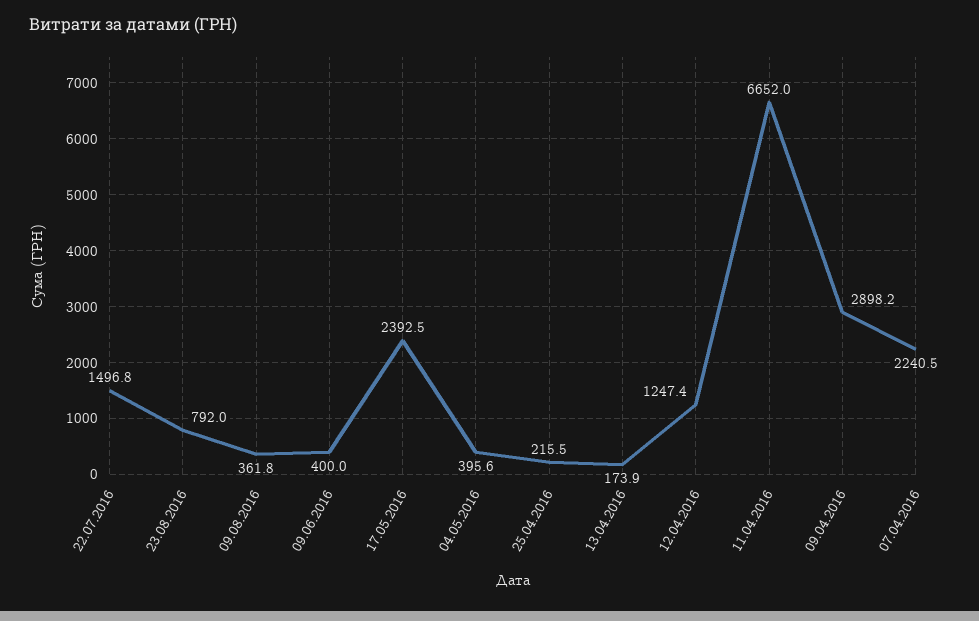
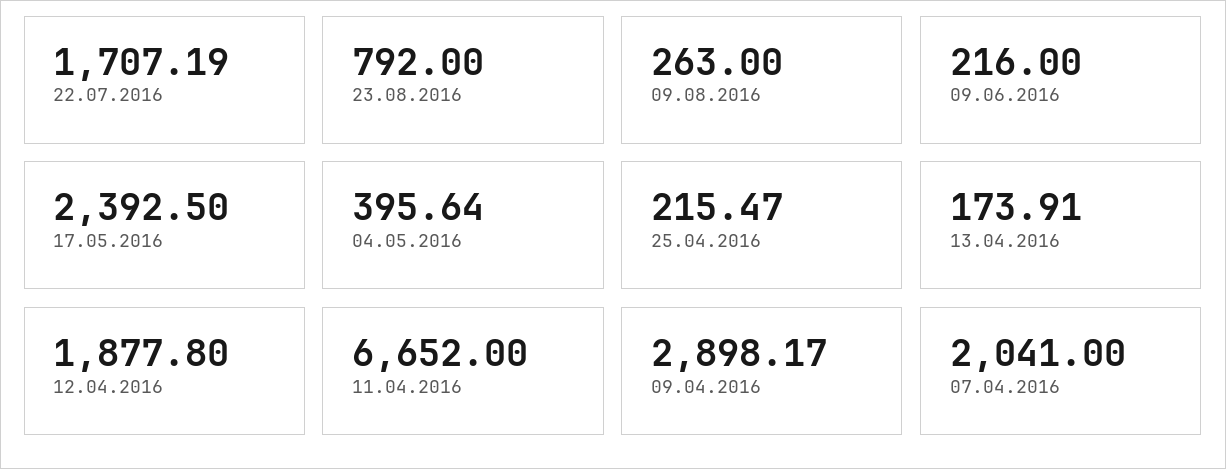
  {
-   "22.07.2016": 1496.8,
+   "22.07.2016": 1707.19,
    "23.08.2016": 792,
-   "09.08.2016": 361.8,
+   "09.08.2016": 263,
-   "09.06.2016": 400,
+   "09.06.2016": 216,
    "17.05.2016": 2392.5,
    "04.05.2016": 395.64,
    "25.04.2016": 215.47,
    "13.04.2016": 173.91,
-   "12.04.2016": 1247.4,
+   "12.04.2016": 1877.8,
    "11.04.2016": 6652,
    "09.04.2016": 2898.17,
-   "07.04.2016": 2240.5
+   "07.04.2016": 2041
  }

